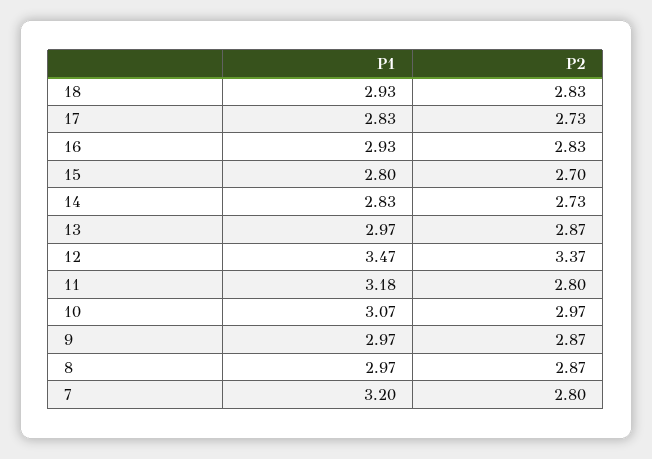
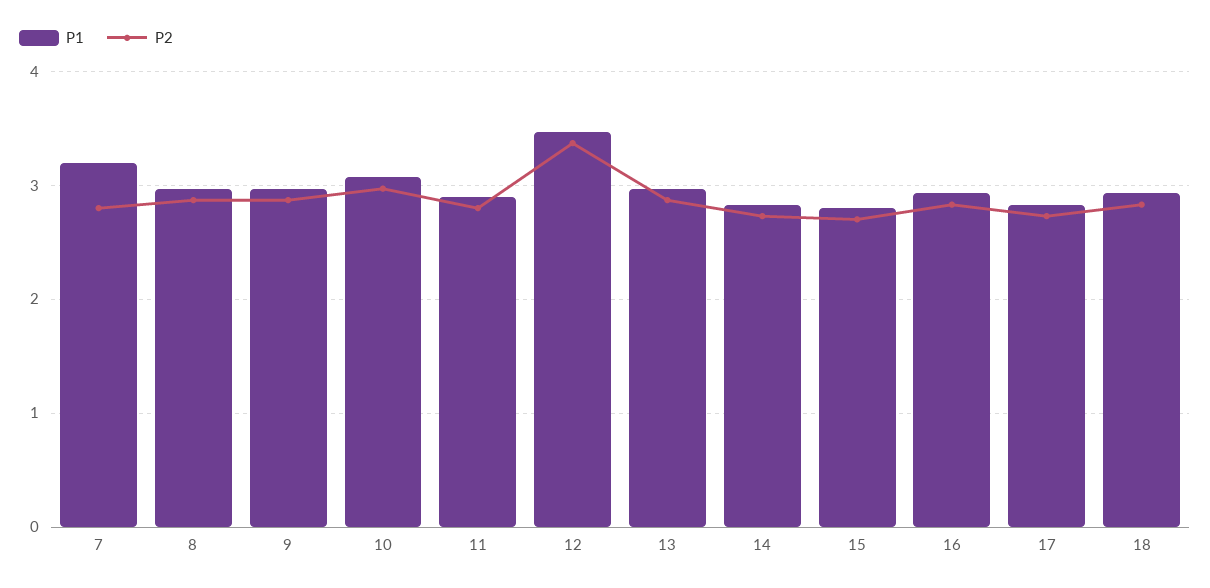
  {
    "P1": {
      "18": 2.93,
      "17": 2.83,
      "16": 2.93,
      "15": 2.8,
      "14": 2.83,
      "13": 2.97,
      "12": 3.47,
-     "11": 3.18,
+     "11": 2.9,
      "10": 3.07,
      "9": 2.97,
      "8": 2.97,
      "7": 3.2
    },
    "P2": {
      "18": 2.83,
      "17": 2.73,
      "16": 2.83,
      "15": 2.7,
      "14": 2.73,
      "13": 2.87,
      "12": 3.37,
      "11": 2.8,
      "10": 2.97,
      "9": 2.87,
      "8": 2.87,
      "7": 2.8
    }
  }

